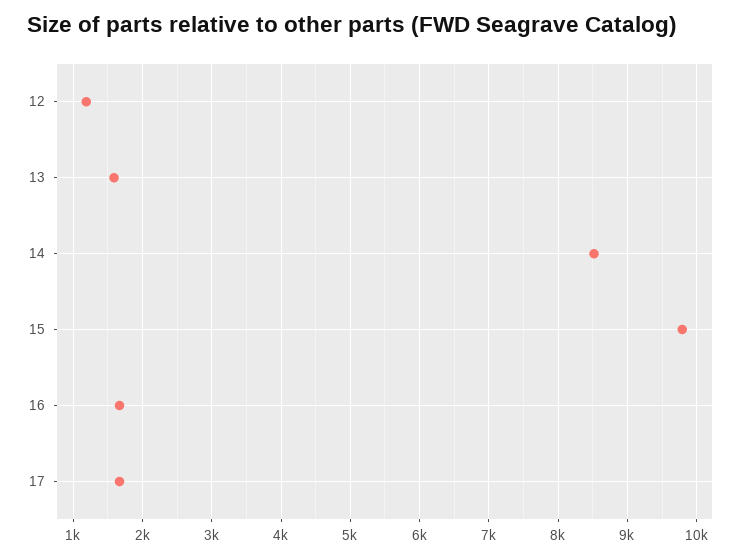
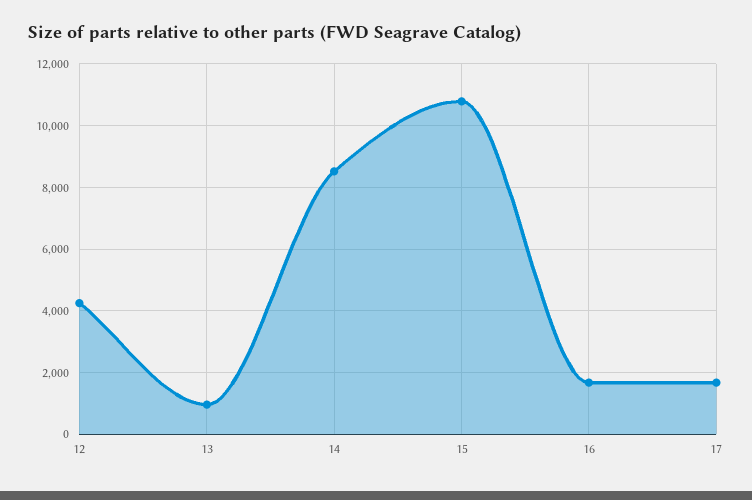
  {
-   "12": 1200,
+   "12": 4200,
-   "13": 1600,
+   "13": 1000,
    "14": 8500,
-   "15": 9800,
+   "15": 10800,
    "16": 1700,
    "17": 1700
  }

